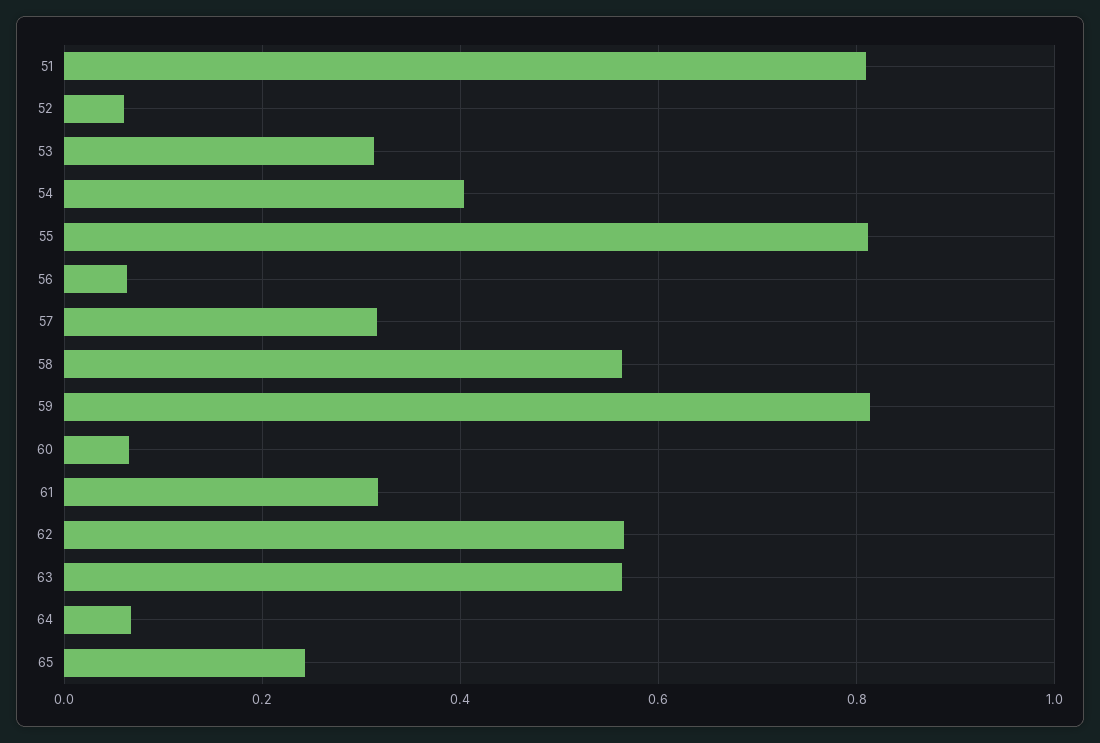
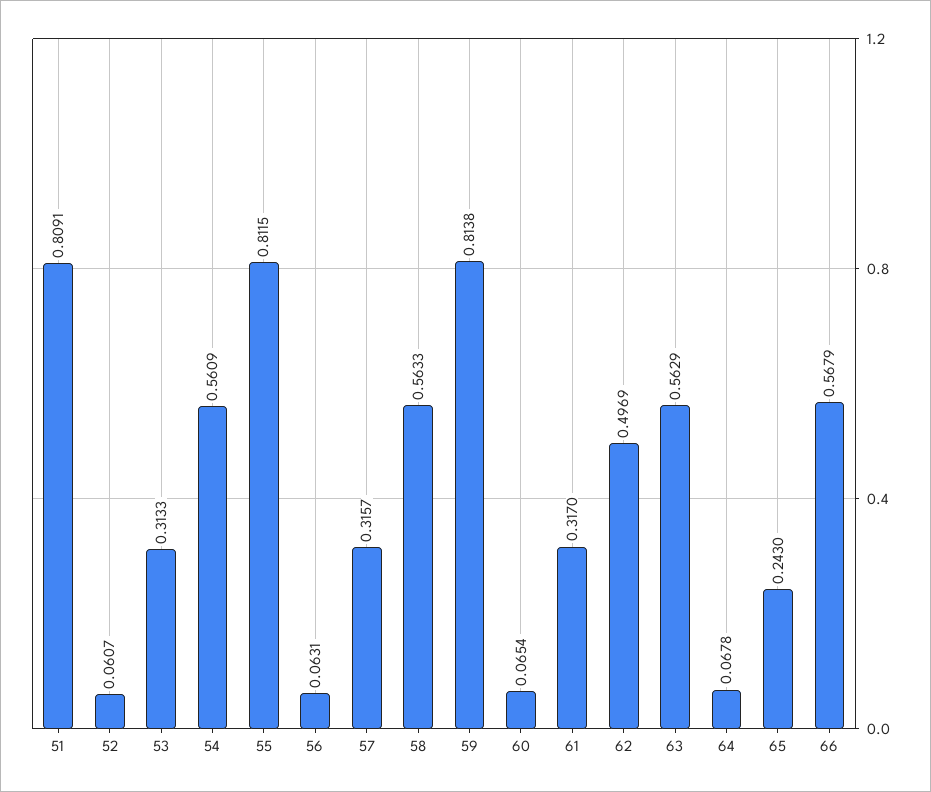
  {
    "51": 0.8091,
    "52": 0.0607,
    "53": 0.3133,
-   "54": 0.4,
+   "54": 0.5609,
    "55": 0.8115,
    "56": 0.0631,
    "57": 0.3157,
    "58": 0.5633,
    "59": 0.8138,
    "60": 0.0654,
    "61": 0.317,
-   "62": 0.56,
+   "62": 0.4969,
    "63": 0.5629,
    "64": 0.0678,
-   "65": 0.243
+   "65": 0.243,
+   "66": 0.5679
  }

